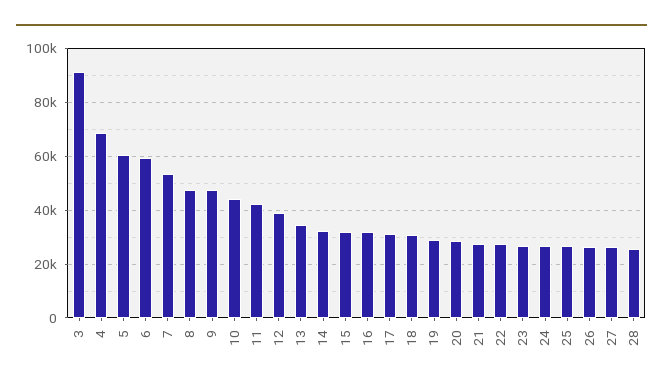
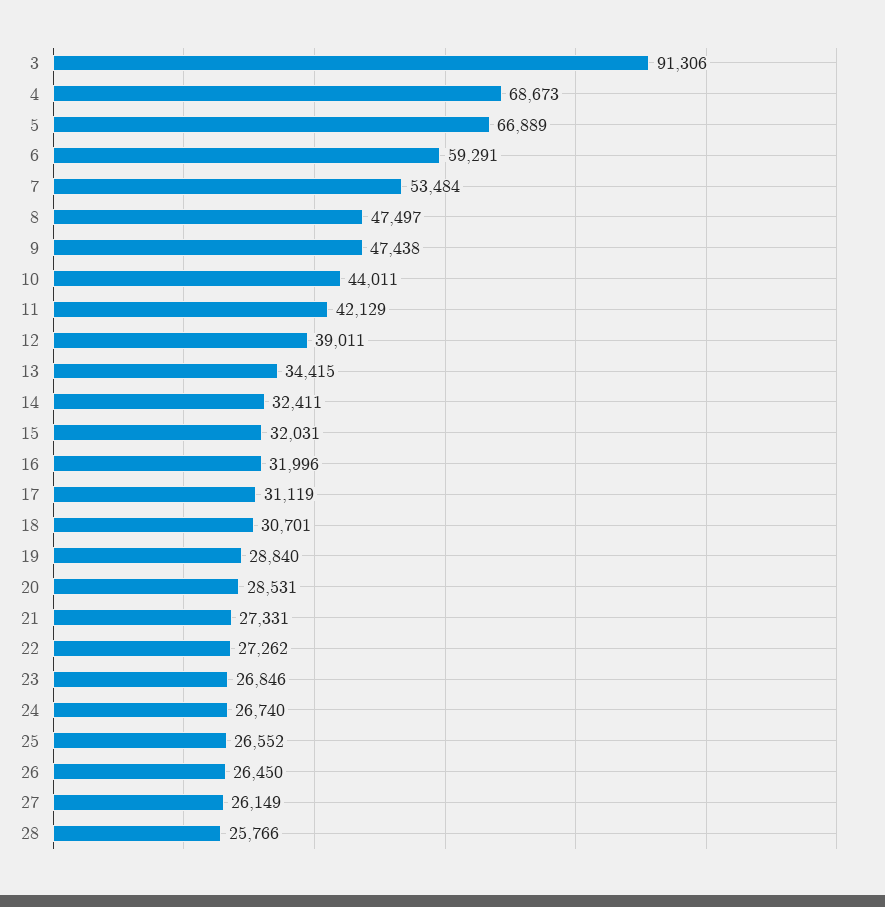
  {
    "3": 91306,
    "4": 68673,
-   "5": 60000,
+   "5": 66889,
    "6": 59291,
    "7": 53484,
    "8": 47497,
    "9": 47438,
    "10": 44011,
    "11": 42129,
    "12": 39011,
    "13": 34415,
    "14": 32411,
    "15": 32031,
    "16": 31996,
    "17": 31119,
    "18": 30701,
    "19": 28840,
    "20": 28531,
    "21": 27331,
    "22": 27262,
    "23": 26846,
    "24": 26740,
    "25": 26552,
    "26": 26450,
    "27": 26149,
    "28": 25766
  }

